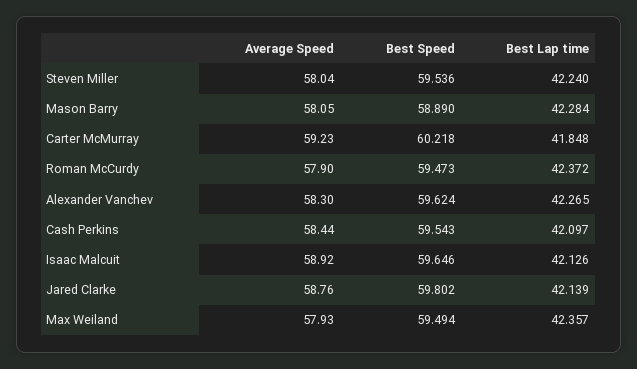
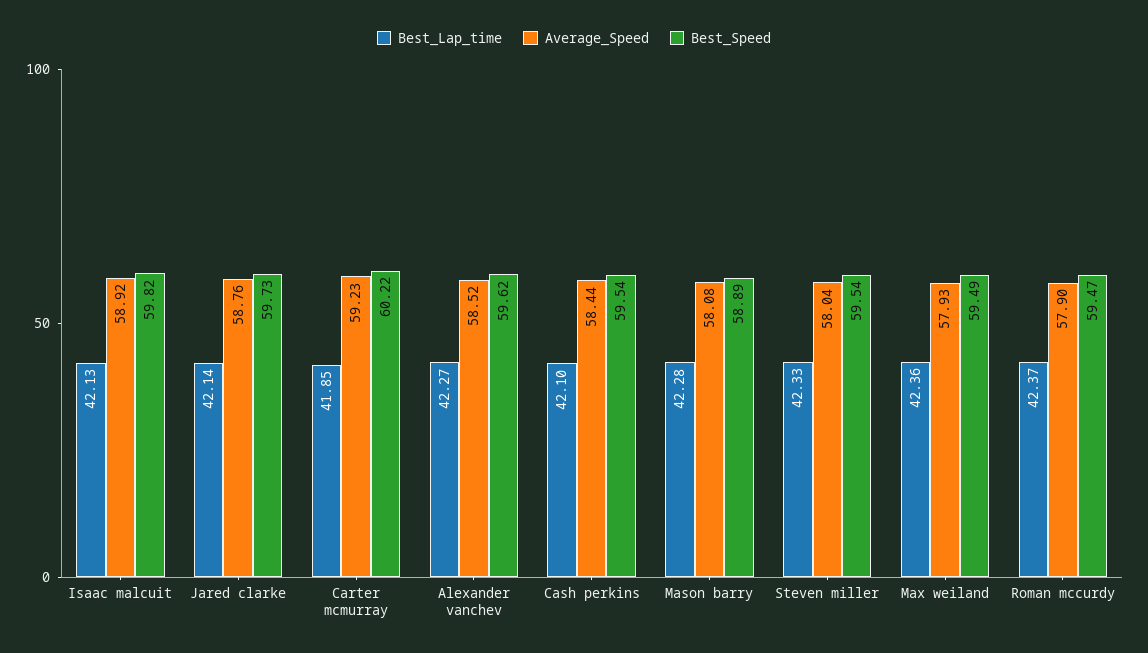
  {
    "Average Speed": {
      "Steven Miller": 58.04,
-     "Mason Barry": 58.05,
+     "Mason Barry": 58.08,
      "Carter McMurray": 59.23,
      "Roman McCurdy": 57.9,
-     "Alexander Vanchev": 58.3,
+     "Alexander Vanchev": 58.52,
      "Cash Perkins": 58.44,
      "Isaac Malcuit": 58.92,
      "Jared Clarke": 58.76,
      "Max Weiland": 57.93
    },
    "Best Speed": {
      "Steven Miller": 59.536,
      "Mason Barry": 58.89,
      "Carter McMurray": 60.218,
      "Roman McCurdy": 59.473,
      "Alexander Vanchev": 59.624,
      "Cash Perkins": 59.543,
-     "Isaac Malcuit": 59.646,
+     "Isaac Malcuit": 59.82,
-     "Jared Clarke": 59.802,
+     "Jared Clarke": 59.73,
      "Max Weiland": 59.494
    },
    "Best Lap time": {
-     "Steven Miller": 42.24,
+     "Steven Miller": 42.33,
      "Mason Barry": 42.284,
      "Carter McMurray": 41.848,
      "Roman McCurdy": 42.372,
      "Alexander Vanchev": 42.265,
      "Cash Perkins": 42.097,
      "Isaac Malcuit": 42.126,
      "Jared Clarke": 42.139,
      "Max Weiland": 42.357
    }
  }

